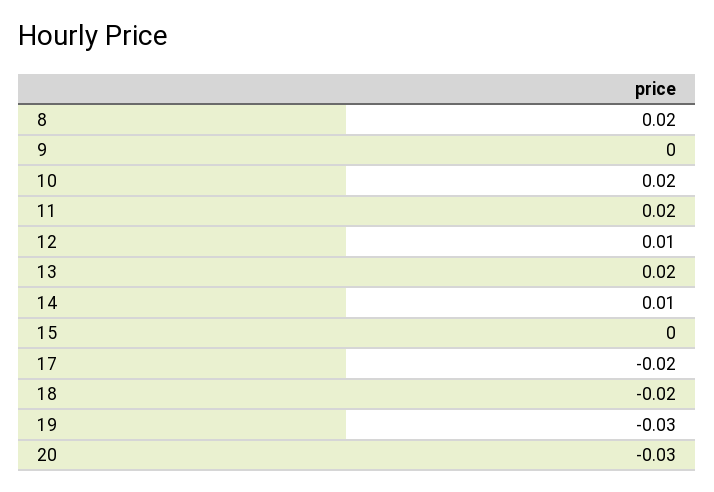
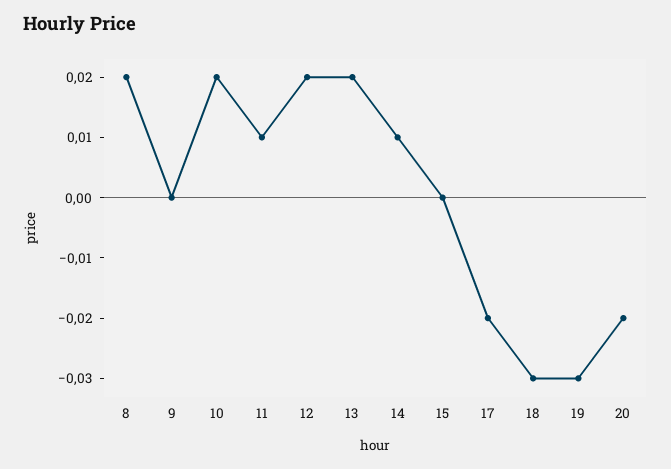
  {
    "8": 0.02,
    "9": 0,
    "10": 0.02,
-   "11": 0.02,
+   "11": 0.01,
-   "12": 0.01,
+   "12": 0.02,
    "13": 0.02,
    "14": 0.01,
    "15": 0,
    "17": -0.02,
-   "18": -0.02,
+   "18": -0.03,
    "19": -0.03,
-   "20": -0.03
+   "20": -0.02
  }

